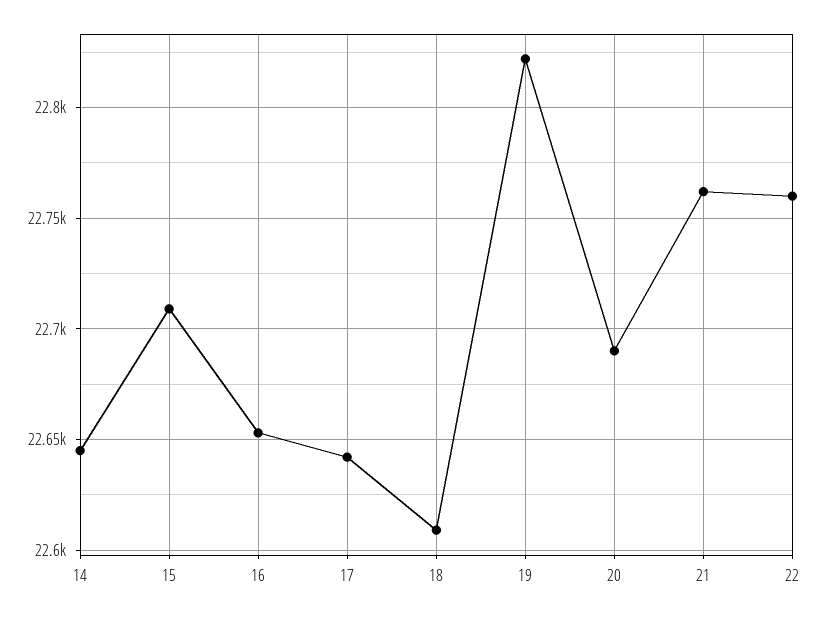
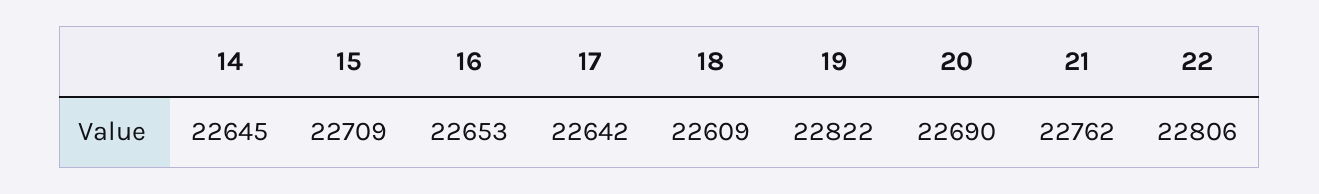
  {
    "14": 22645,
    "15": 22709,
    "16": 22653,
    "17": 22642,
    "18": 22609,
    "19": 22822,
    "20": 22690,
    "21": 22762,
-   "22": 22760
+   "22": 22806
  }

